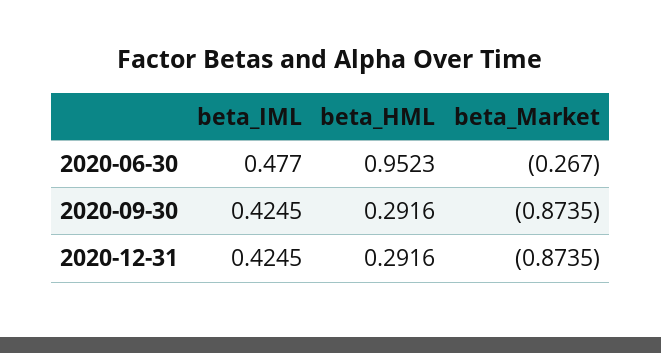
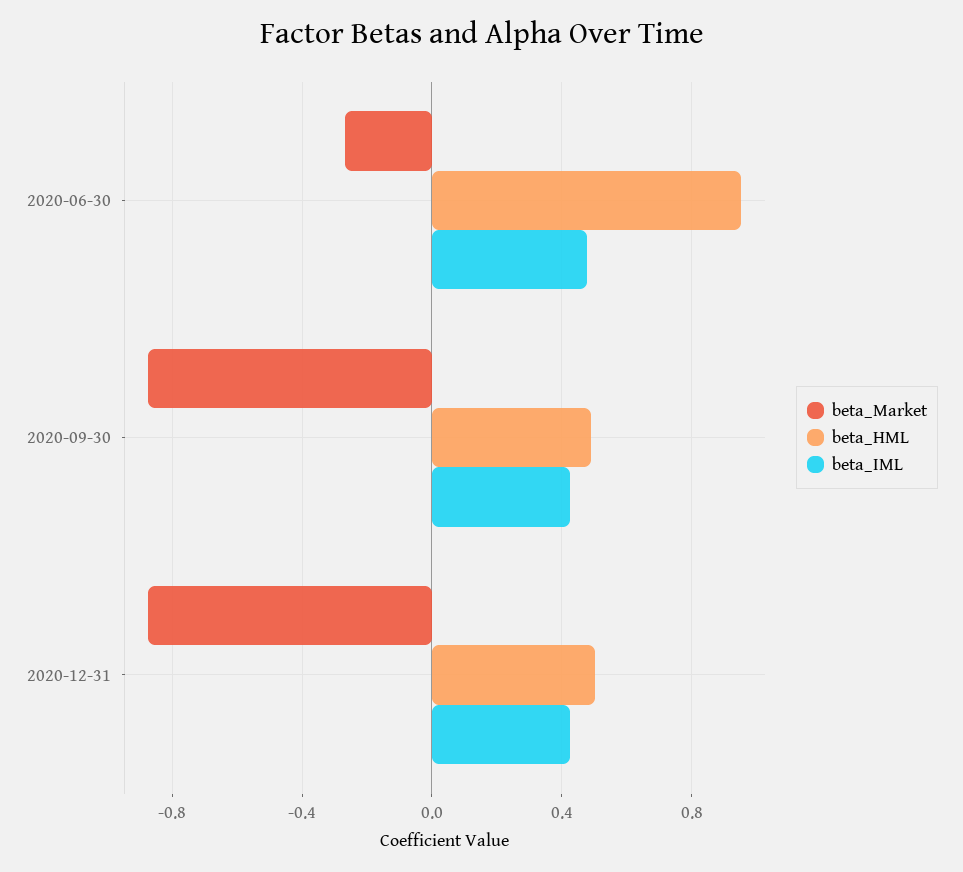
  {
    "beta_IML": {
      "2020-06-30": 0.477,
      "2020-09-30": 0.4245,
      "2020-12-31": 0.4245
    },
    "beta_HML": {
      "2020-06-30": 0.9523,
-     "2020-09-30": 0.2916,
+     "2020-09-30": 0.5,
-     "2020-12-31": 0.2916
+     "2020-12-31": 0.5
    },
    "beta_Market": {
      "2020-06-30": -0.267,
      "2020-09-30": -0.8735,
      "2020-12-31": -0.8735
    }
  }

